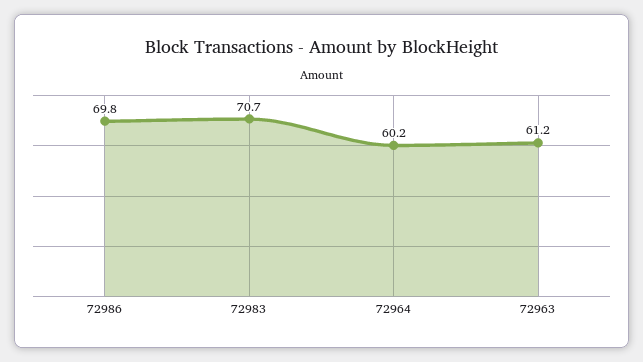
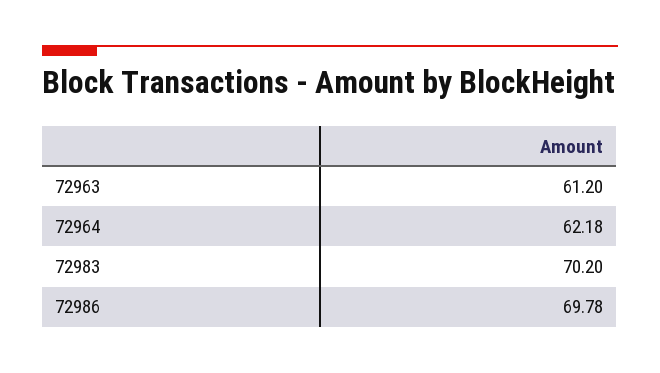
  {
    "72986": 69.78,
-   "72983": 70.7,
+   "72983": 70.2,
-   "72964": 60.2,
+   "72964": 62.18,
    "72963": 61.2
  }

